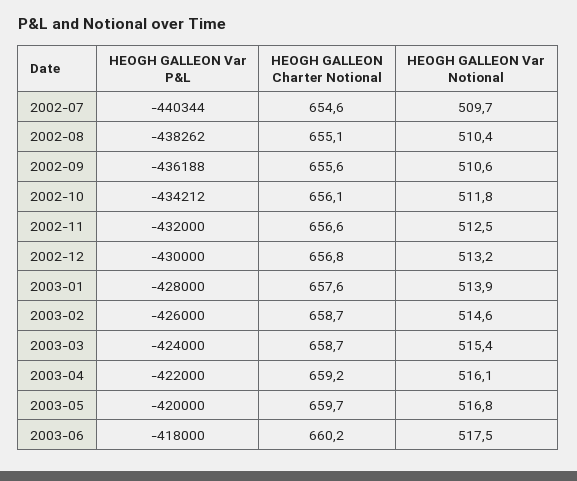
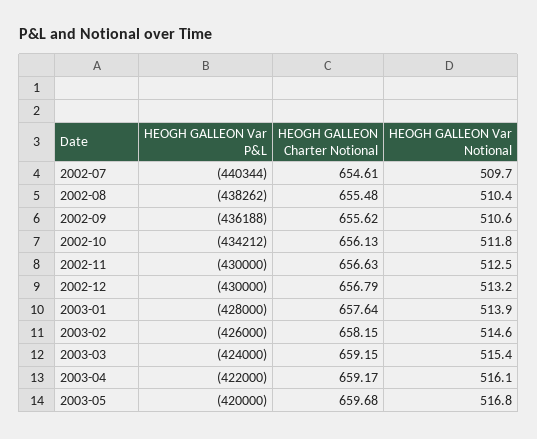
  {
    "HEOGH GALLEON Var P&L": {
      "2002-07": -440344,
      "2002-08": -438262,
      "2002-09": -436188,
      "2002-10": -434212,
-     "2002-11": -432000,
+     "2002-11": -430000,
      "2002-12": -430000,
      "2003-01": -428000,
      "2003-02": -426000,
      "2003-03": -424000,
      "2003-04": -422000,
-     "2003-05": -420000,
+     "2003-05": -420000
-     "2003-06": -418000
    },
    "HEOGH GALLEON Charter Notional": {
      "2002-07": 654.61,
-     "2002-08": 655.1,
+     "2002-08": 655.48,
      "2002-09": 655.62,
      "2002-10": 656.13,
      "2002-11": 656.63,
      "2002-12": 656.79,
      "2003-01": 657.64,
-     "2003-02": 658.7,
+     "2003-02": 658.15,
-     "2003-03": 658.7,
+     "2003-03": 659.15,
      "2003-04": 659.17,
-     "2003-05": 659.68,
+     "2003-05": 659.68
-     "2003-06": 660.2
    },
    "HEOGH GALLEON Var Notional": {
      "2002-07": 509.7,
      "2002-08": 510.4,
      "2002-09": 510.6,
      "2002-10": 511.8,
      "2002-11": 512.5,
      "2002-12": 513.2,
      "2003-01": 513.9,
      "2003-02": 514.6,
      "2003-03": 515.4,
      "2003-04": 516.1,
-     "2003-05": 516.8,
+     "2003-05": 516.8
-     "2003-06": 517.5
    }
  }

